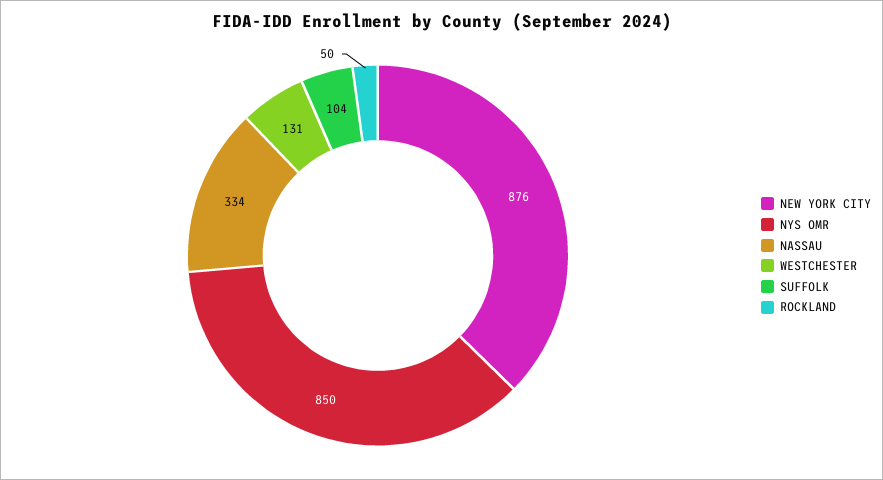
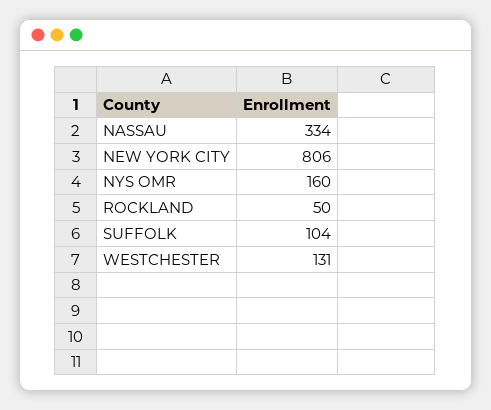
  {
-   "NEW YORK CITY": 876,
+   "NEW YORK CITY": 806,
-   "NYS OMR": 850,
+   "NYS OMR": 160,
    "NASSAU": 334,
    "WESTCHESTER": 131,
    "SUFFOLK": 104,
    "ROCKLAND": 50
  }

